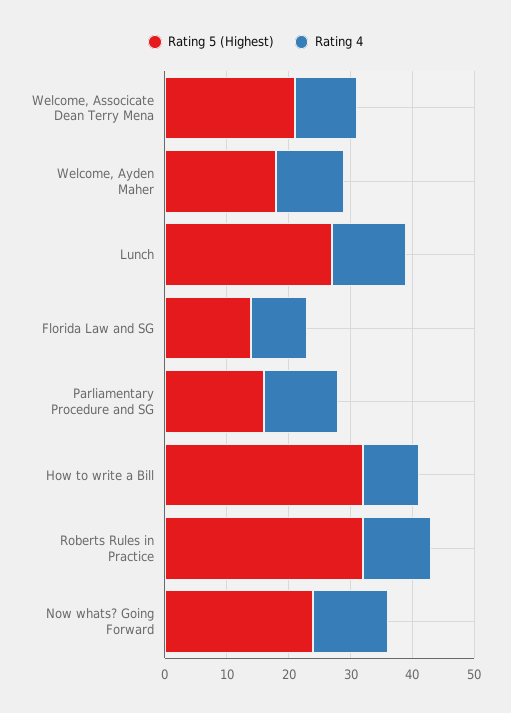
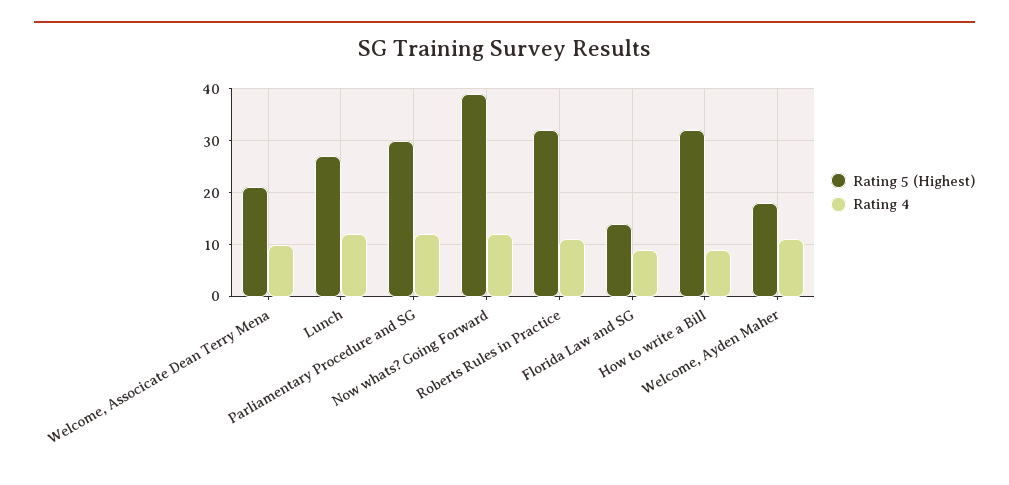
  {
    "Rating 5 (Highest)": {
      "Welcome, Associcate Dean Terry Mena": 20,
      "Welcome, Ayden Maher": 20,
      "Lunch": 25,
      "Florida Law and SG": 15,
-     "Parliamentary Procedure and SG": 15,
+     "Parliamentary Procedure and SG": 30,
      "How to write a Bill": 30,
      "Roberts Rules in Practice": 30,
-     "Now whats? Going Forward": 25
+     "Now whats? Going Forward": 40
    },
    "Rating 4": {
      "Welcome, Associcate Dean Terry Mena": 10,
      "Welcome, Ayden Maher": 10,
      "Lunch": 10,
      "Florida Law and SG": 10,
      "Parliamentary Procedure and SG": 10,
      "How to write a Bill": 10,
      "Roberts Rules in Practice": 10,
      "Now whats? Going Forward": 10
    }
  }

